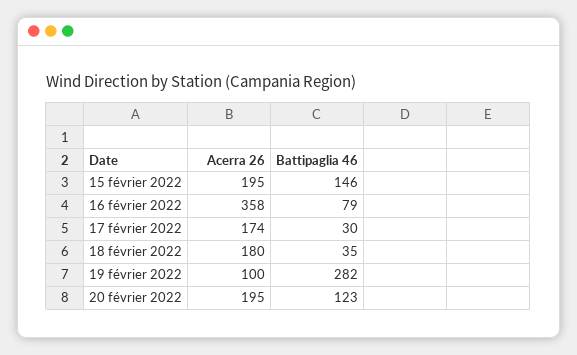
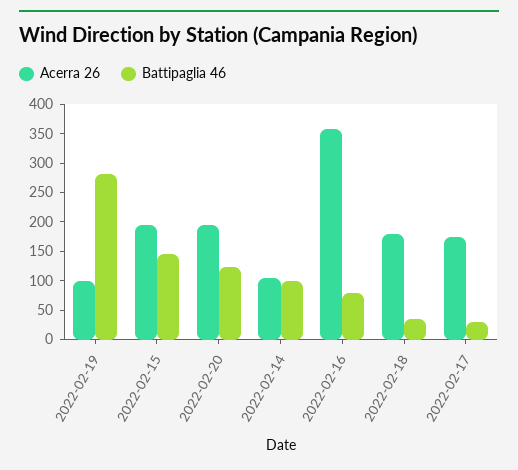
  {
    "Acerra 26": {
      "15 février 2022": 195,
      "16 février 2022": 358,
      "17 février 2022": 174,
      "18 février 2022": 180,
      "19 février 2022": 100,
-     "20 février 2022": 195
+     "20 février 2022": 195,
+     "2022-02-14": 100
    },
    "Battipaglia 46": {
      "15 février 2022": 146,
      "16 février 2022": 79,
      "17 février 2022": 30,
      "18 février 2022": 35,
      "19 février 2022": 282,
-     "20 février 2022": 123
+     "20 février 2022": 123,
+     "2022-02-14": 100
    }
  }

